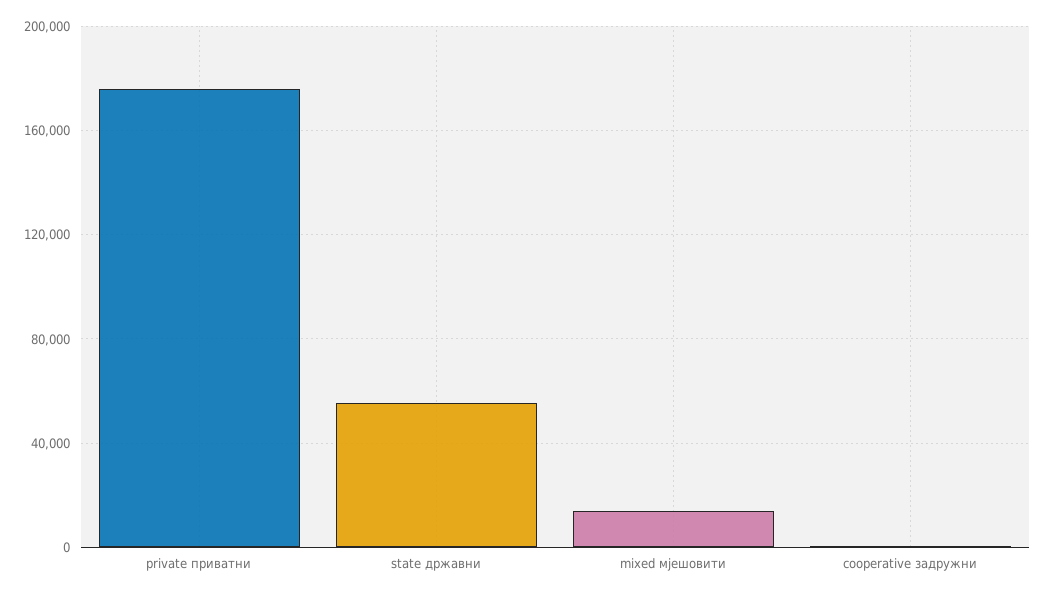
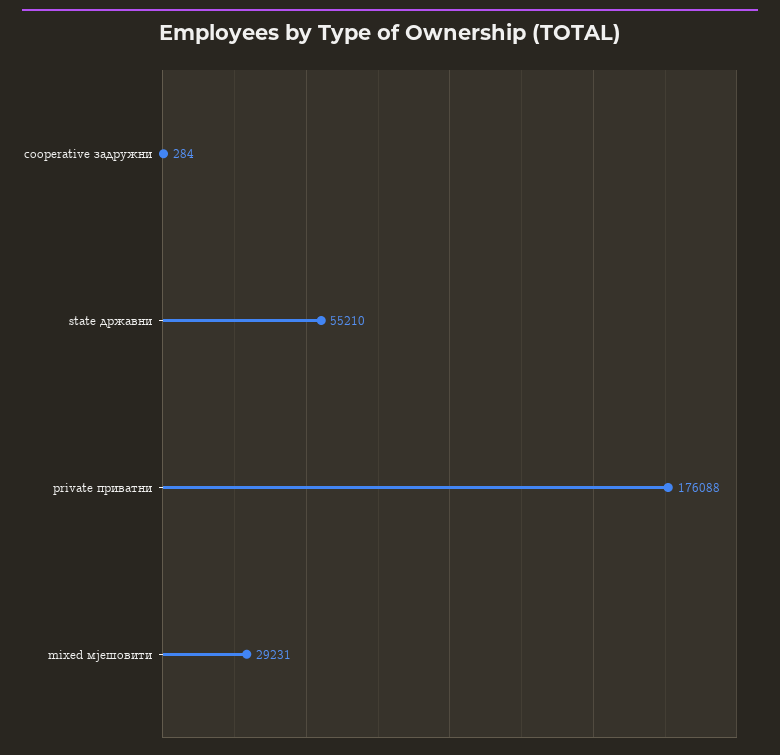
  {
    "private приватни": 176088,
    "state државни": 55210,
-   "mixed мјешовити": 15000,
+   "mixed мјешовити": 29231,
    "cooperative задружни": 284
  }

